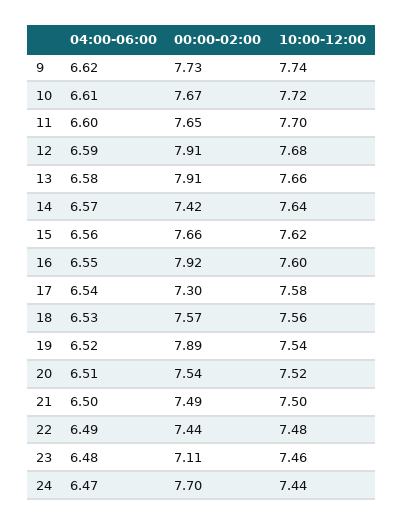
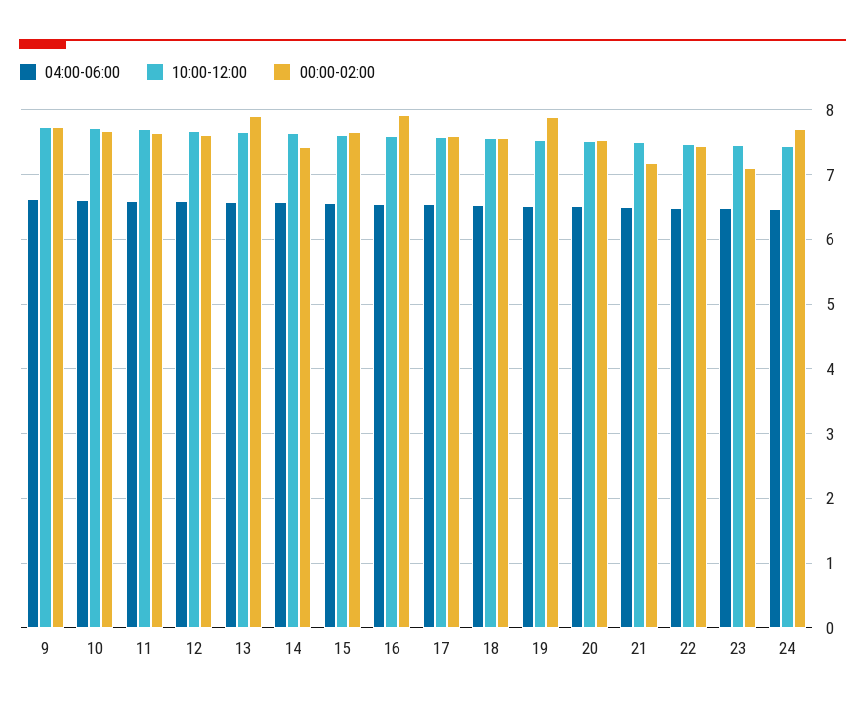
  {
    "04:00-06:00": {
      "9": 6.62,
      "10": 6.61,
      "11": 6.6,
      "12": 6.59,
      "13": 6.58,
      "14": 6.57,
      "15": 6.56,
      "16": 6.55,
      "17": 6.54,
      "18": 6.53,
      "19": 6.52,
      "20": 6.51,
      "21": 6.5,
      "22": 6.49,
      "23": 6.48,
      "24": 6.47
    },
    "00:00-02:00": {
      "9": 7.73,
      "10": 7.67,
      "11": 7.65,
-     "12": 7.91,
+     "12": 7.6,
      "13": 7.91,
      "14": 7.42,
      "15": 7.66,
      "16": 7.92,
-     "17": 7.3,
+     "17": 7.6,
      "18": 7.57,
      "19": 7.89,
      "20": 7.54,
-     "21": 7.49,
+     "21": 7.2,
      "22": 7.44,
      "23": 7.11,
      "24": 7.7
    },
    "10:00-12:00": {
      "9": 7.74,
      "10": 7.72,
      "11": 7.7,
      "12": 7.68,
      "13": 7.66,
      "14": 7.64,
      "15": 7.62,
      "16": 7.6,
      "17": 7.58,
      "18": 7.56,
      "19": 7.54,
      "20": 7.52,
      "21": 7.5,
      "22": 7.48,
      "23": 7.46,
      "24": 7.44
    }
  }

